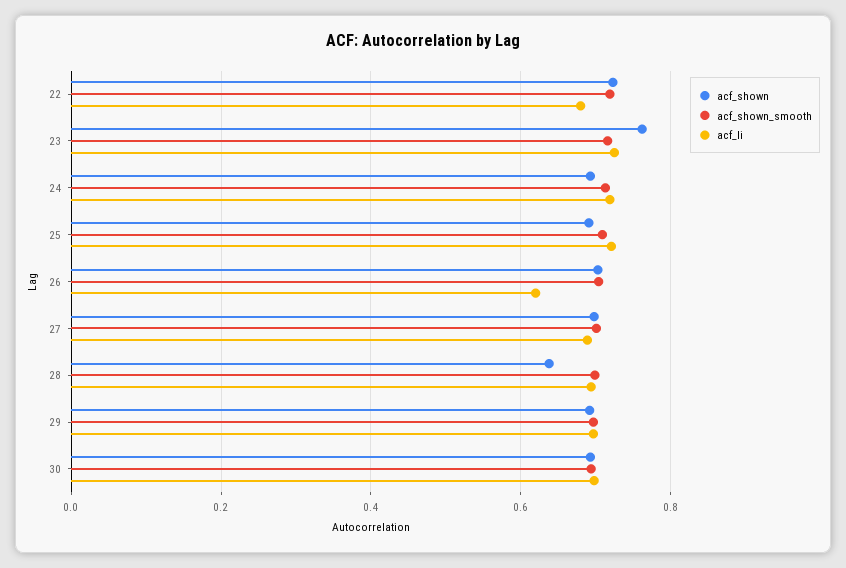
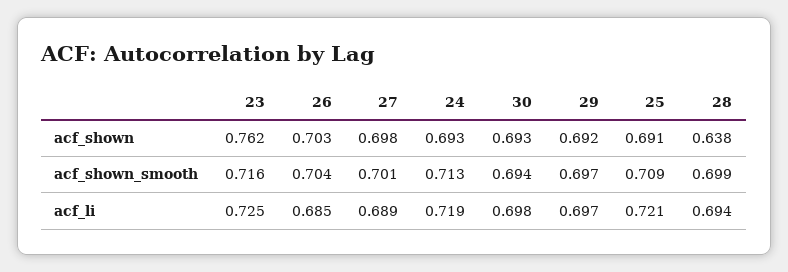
  {
    "acf_shown": {
-     "22": 0.72,
      "23": 0.762,
      "24": 0.693,
      "25": 0.691,
      "26": 0.703,
      "27": 0.698,
      "28": 0.638,
      "29": 0.692,
      "30": 0.693
    },
    "acf_shown_smooth": {
-     "22": 0.72,
      "23": 0.716,
      "24": 0.713,
      "25": 0.709,
      "26": 0.704,
      "27": 0.701,
      "28": 0.699,
      "29": 0.697,
      "30": 0.694
    },
    "acf_li": {
-     "22": 0.68,
      "23": 0.725,
      "24": 0.719,
      "25": 0.721,
-     "26": 0.62,
+     "26": 0.685,
      "27": 0.689,
      "28": 0.694,
      "29": 0.697,
      "30": 0.698
    }
  }

